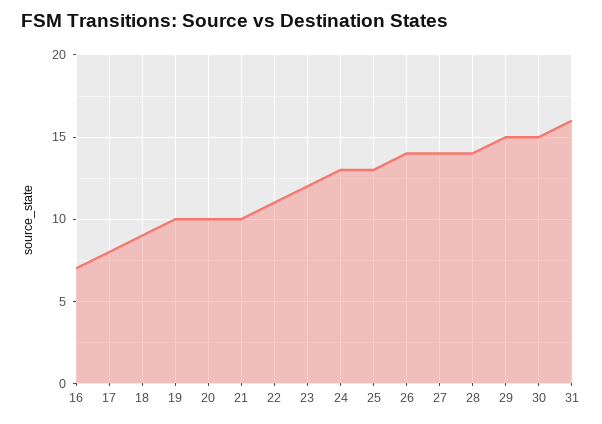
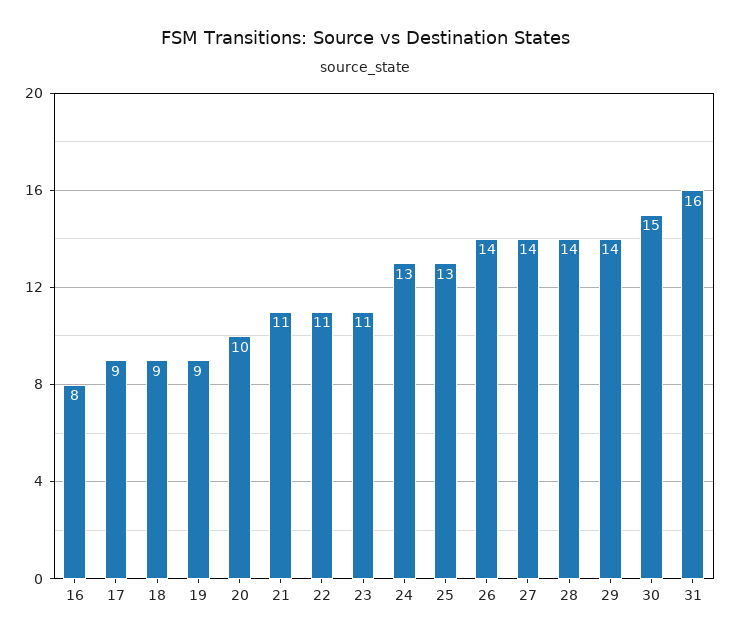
  {
-   "16": 7,
+   "16": 8,
-   "17": 8,
+   "17": 9,
    "18": 9,
-   "19": 10,
+   "19": 9,
    "20": 10,
-   "21": 10,
+   "21": 11,
    "22": 11,
-   "23": 12,
+   "23": 11,
    "24": 13,
    "25": 13,
    "26": 14,
    "27": 14,
    "28": 14,
-   "29": 15,
+   "29": 14,
    "30": 15,
    "31": 16
  }

